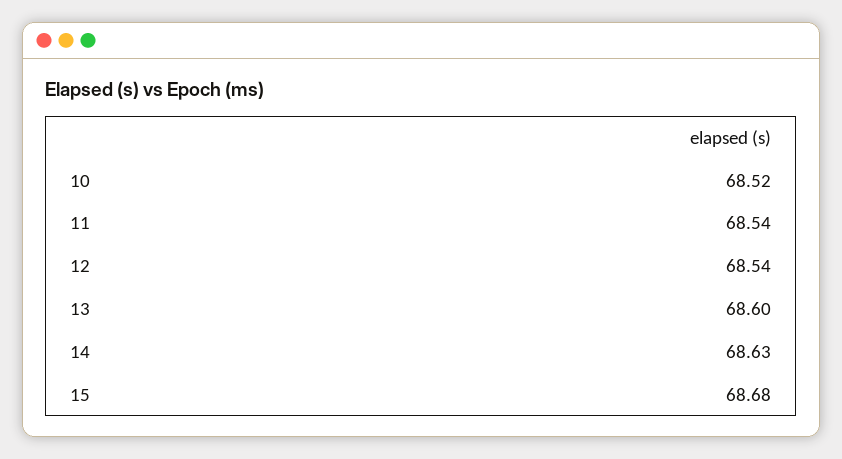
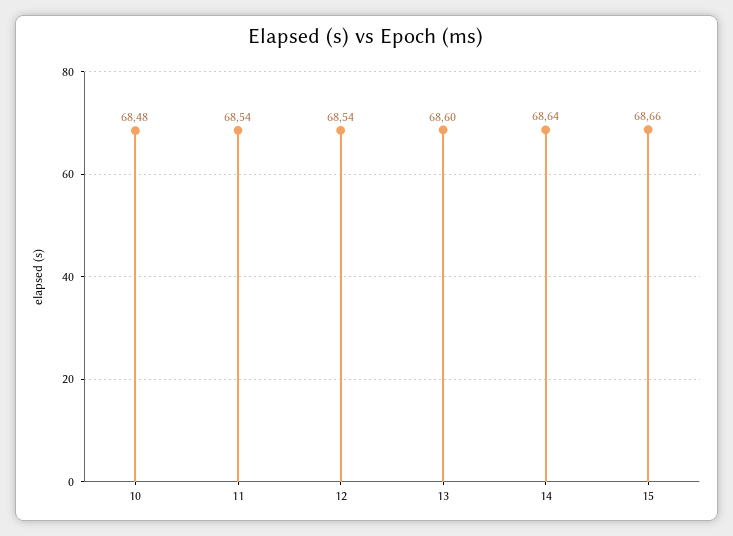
  {
-   "10": 68.52,
+   "10": 68.48,
    "11": 68.54,
    "12": 68.54,
    "13": 68.6,
-   "14": 68.63,
+   "14": 68.64,
-   "15": 68.68
+   "15": 68.66
  }

